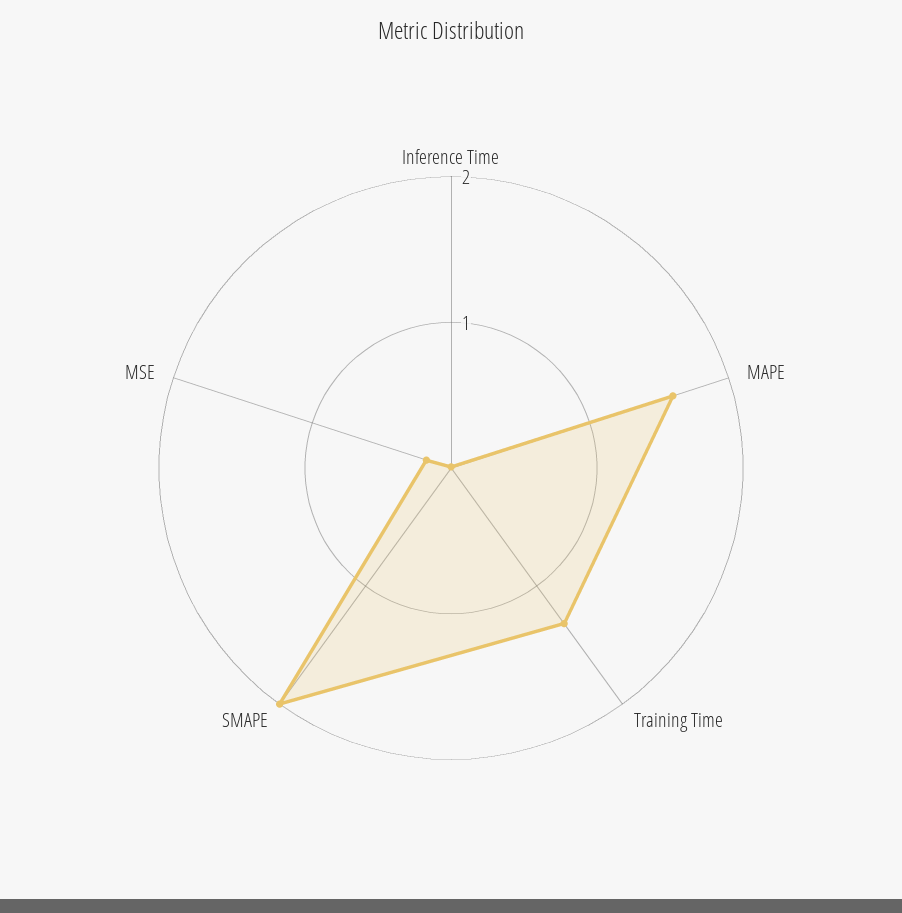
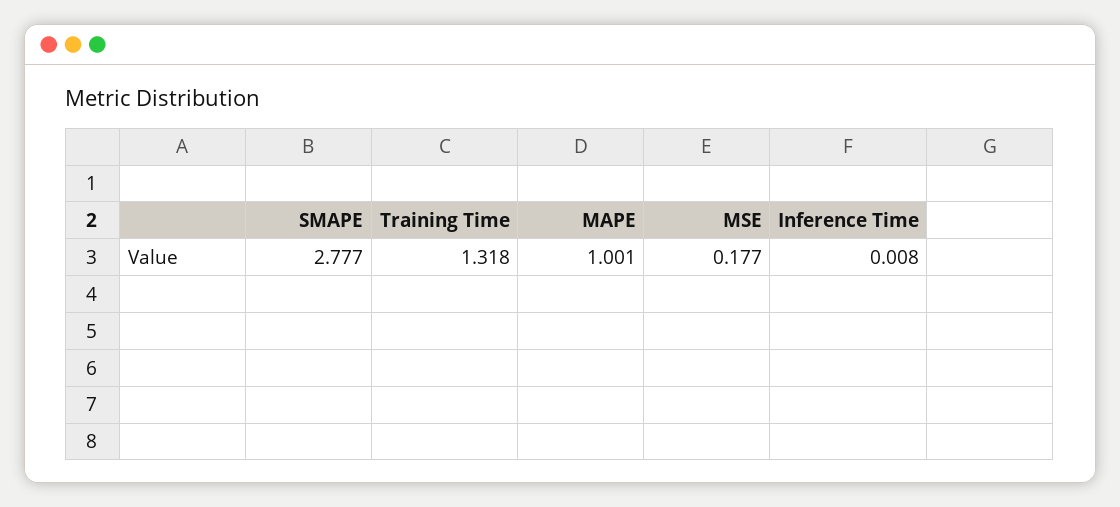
  {
    "Inference Time": 0.008,
-   "MAPE": 1.6,
+   "MAPE": 1.001,
    "Training Time": 1.318,
-   "SMAPE": 2,
+   "SMAPE": 2.777,
    "MSE": 0.177
  }

